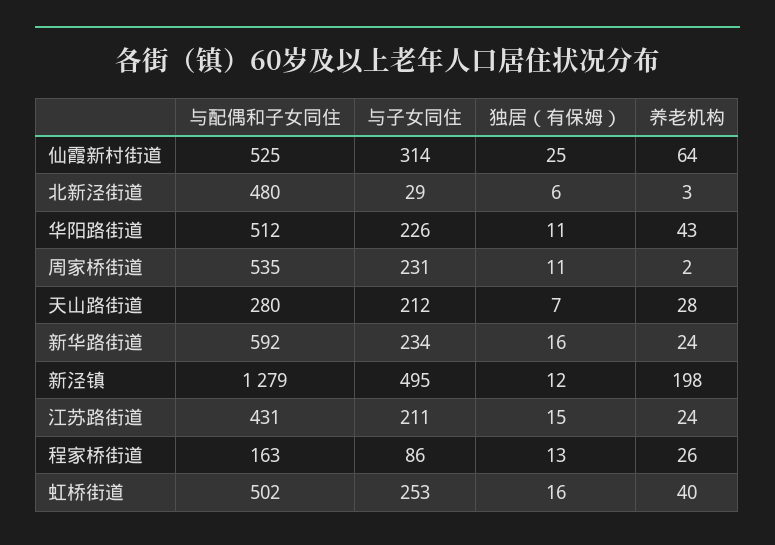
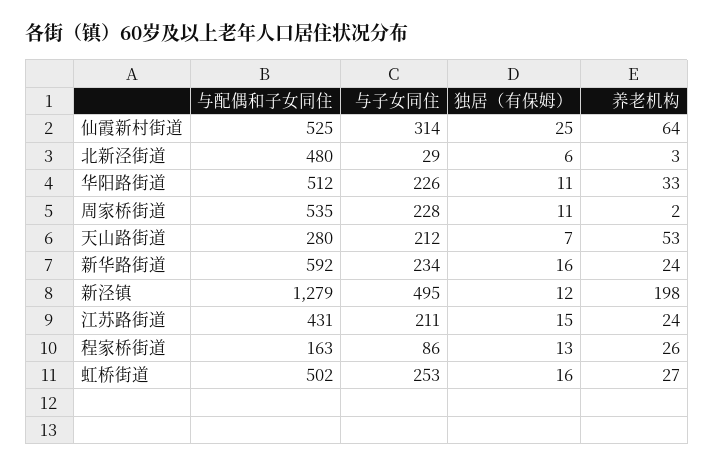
  {
    "与配偶和子女同住": {
      "仙霞新村街道": 525,
      "北新泾街道": 480,
      "华阳路街道": 512,
      "周家桥街道": 535,
      "天山路街道": 280,
      "新华路街道": 592,
      "新泾镇": 1279,
      "江苏路街道": 431,
      "程家桥街道": 163,
      "虹桥街道": 502
    },
    "与子女同住": {
      "仙霞新村街道": 314,
      "北新泾街道": 29,
      "华阳路街道": 226,
-     "周家桥街道": 231,
+     "周家桥街道": 228,
      "天山路街道": 212,
      "新华路街道": 234,
      "新泾镇": 495,
      "江苏路街道": 211,
      "程家桥街道": 86,
      "虹桥街道": 253
    },
    "独居（有保姆）": {
      "仙霞新村街道": 25,
      "北新泾街道": 6,
      "华阳路街道": 11,
      "周家桥街道": 11,
      "天山路街道": 7,
      "新华路街道": 16,
      "新泾镇": 12,
      "江苏路街道": 15,
      "程家桥街道": 13,
      "虹桥街道": 16
    },
    "养老机构": {
      "仙霞新村街道": 64,
      "北新泾街道": 3,
-     "华阳路街道": 43,
+     "华阳路街道": 33,
      "周家桥街道": 2,
-     "天山路街道": 28,
+     "天山路街道": 53,
      "新华路街道": 24,
      "新泾镇": 198,
      "江苏路街道": 24,
      "程家桥街道": 26,
-     "虹桥街道": 40
+     "虹桥街道": 27
    }
  }

